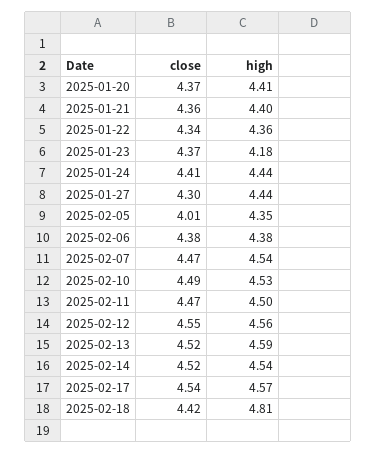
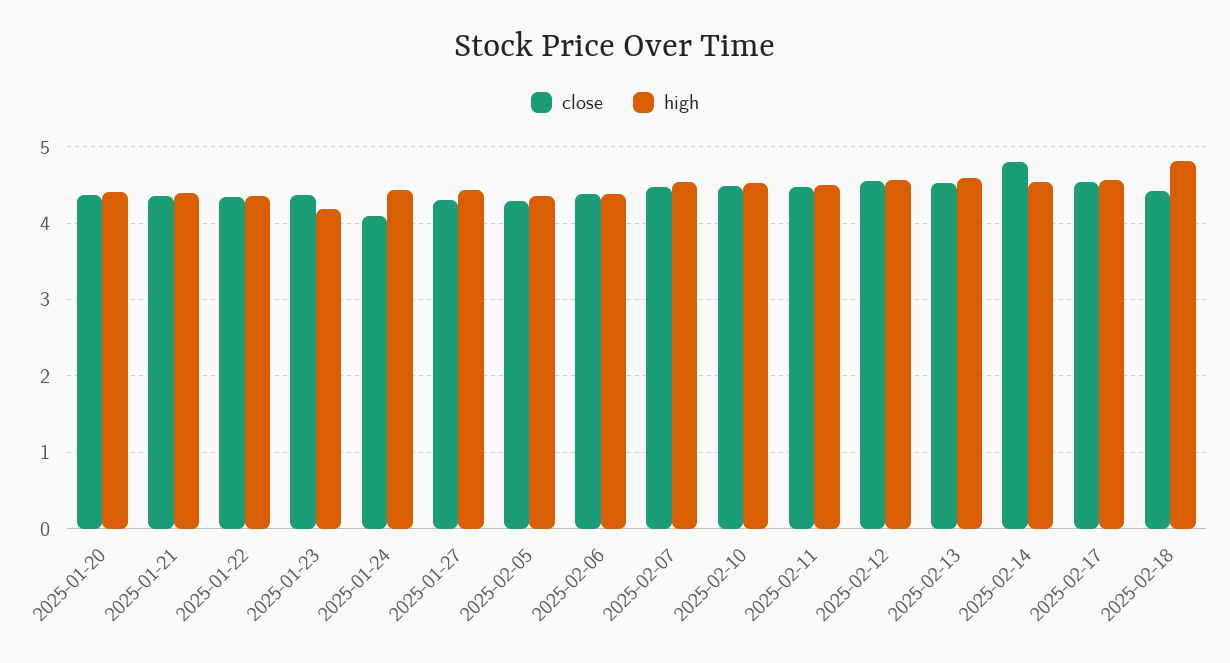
  {
    "close": {
      "2025-01-20": 4.37,
      "2025-01-21": 4.36,
      "2025-01-22": 4.34,
      "2025-01-23": 4.37,
-     "2025-01-24": 4.41,
+     "2025-01-24": 4.1,
      "2025-01-27": 4.3,
-     "2025-02-05": 4.01,
+     "2025-02-05": 4.3,
      "2025-02-06": 4.38,
      "2025-02-07": 4.47,
      "2025-02-10": 4.49,
      "2025-02-11": 4.47,
      "2025-02-12": 4.55,
      "2025-02-13": 4.52,
-     "2025-02-14": 4.52,
+     "2025-02-14": 4.8,
      "2025-02-17": 4.54,
      "2025-02-18": 4.42
    },
    "high": {
      "2025-01-20": 4.41,
      "2025-01-21": 4.4,
      "2025-01-22": 4.36,
      "2025-01-23": 4.18,
      "2025-01-24": 4.44,
      "2025-01-27": 4.44,
      "2025-02-05": 4.35,
      "2025-02-06": 4.38,
      "2025-02-07": 4.54,
      "2025-02-10": 4.53,
      "2025-02-11": 4.5,
      "2025-02-12": 4.56,
      "2025-02-13": 4.59,
      "2025-02-14": 4.54,
      "2025-02-17": 4.57,
      "2025-02-18": 4.81
    }
  }

